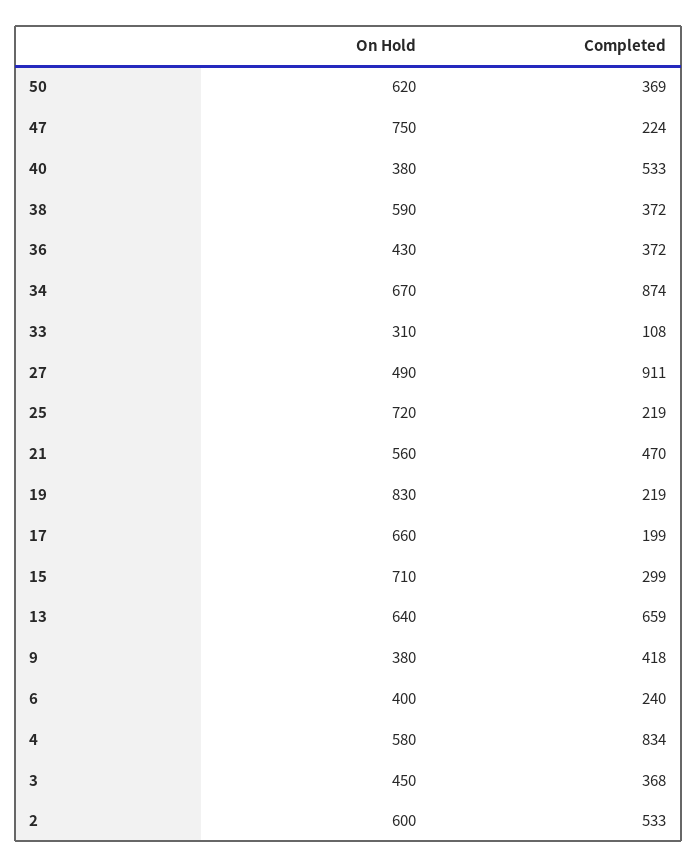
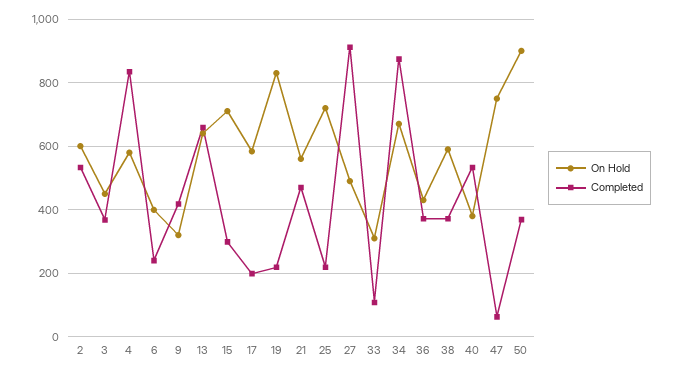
  {
    "On Hold": {
-     "50": 620,
+     "50": 900,
      "47": 750,
      "40": 380,
      "38": 590,
      "36": 430,
      "34": 670,
      "33": 310,
      "27": 490,
      "25": 720,
      "21": 560,
      "19": 830,
-     "17": 660,
+     "17": 580,
      "15": 710,
      "13": 640,
-     "9": 380,
+     "9": 320,
      "6": 400,
      "4": 580,
      "3": 450,
      "2": 600
    },
    "Completed": {
      "50": 369,
-     "47": 224,
+     "47": 60,
      "40": 533,
      "38": 372,
      "36": 372,
      "34": 874,
      "33": 108,
      "27": 911,
      "25": 219,
      "21": 470,
      "19": 219,
      "17": 199,
      "15": 299,
      "13": 659,
      "9": 418,
      "6": 240,
      "4": 834,
      "3": 368,
      "2": 533
    }
  }

